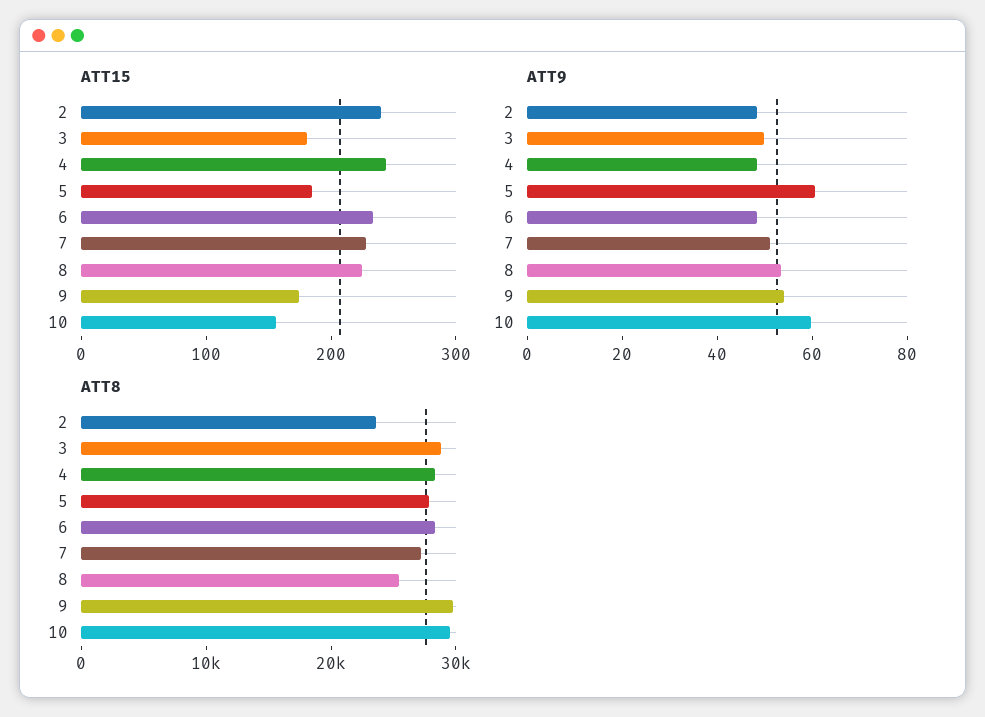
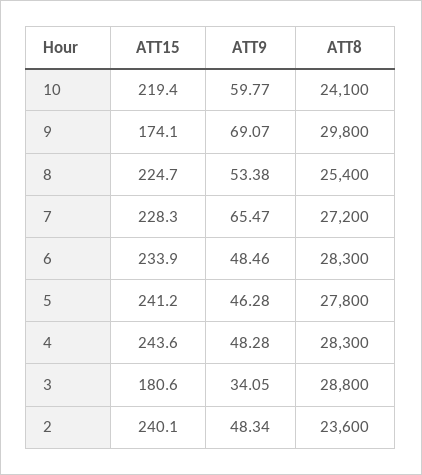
  {
    "ATT15": {
      "2": 240.1,
      "3": 180.6,
      "4": 243.6,
-     "5": 180,
+     "5": 241.2,
      "6": 233.9,
      "7": 228.3,
      "8": 224.7,
      "9": 174.1,
-     "10": 160
+     "10": 219.4
    },
    "ATT9": {
      "2": 48.34,
-     "3": 50,
+     "3": 34.05,
      "4": 48.28,
-     "5": 60,
+     "5": 46.28,
      "6": 48.46,
-     "7": 50,
+     "7": 65.47,
      "8": 53.38,
-     "9": 55,
+     "9": 69.07,
      "10": 59.77
    },
    "ATT8": {
      "2": 23600,
      "3": 28800,
      "4": 28300,
      "5": 27800,
      "6": 28300,
      "7": 27200,
      "8": 25400,
      "9": 29800,
-     "10": 30000
+     "10": 24100
    }
  }

